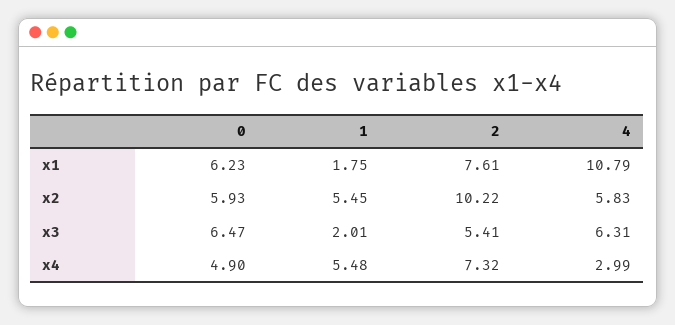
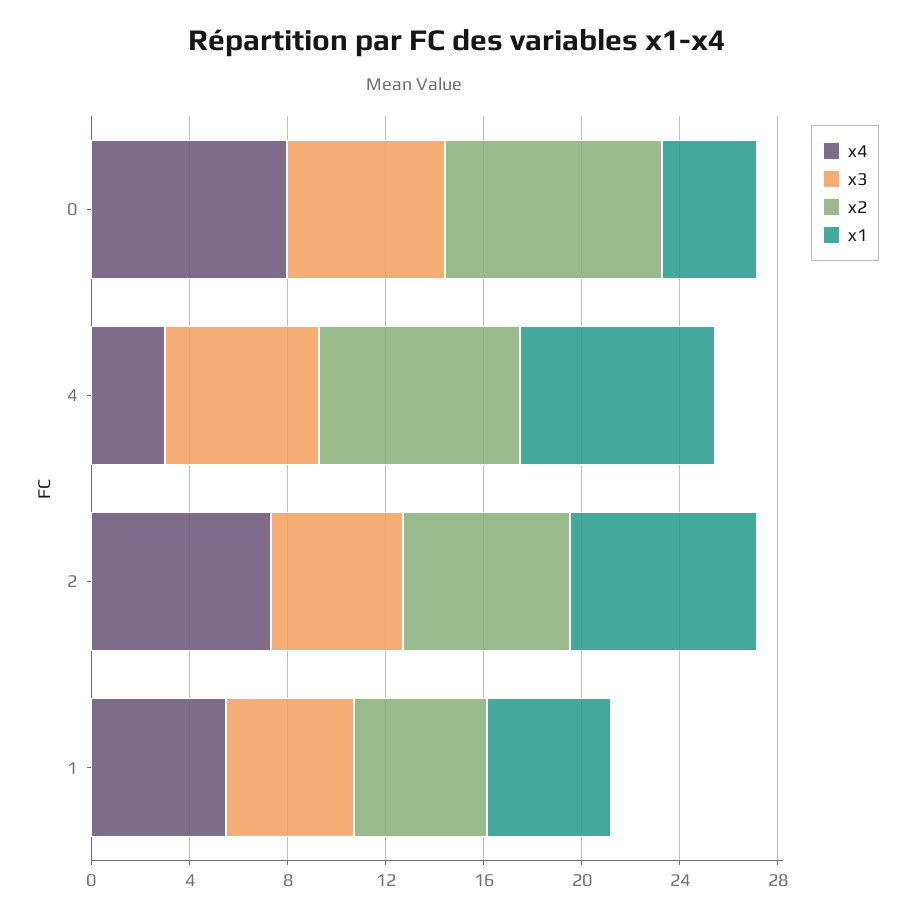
  {
    "x1": {
-     "0": 6.23,
+     "0": 4,
-     "1": 1.75,
+     "1": 5,
      "2": 7.61,
-     "4": 10.79
+     "4": 8
    },
    "x2": {
-     "0": 5.93,
+     "0": 9,
      "1": 5.45,
-     "2": 10.22,
+     "2": 7,
-     "4": 5.83
+     "4": 8
    },
    "x3": {
      "0": 6.47,
-     "1": 2.01,
+     "1": 5,
      "2": 5.41,
      "4": 6.31
    },
    "x4": {
-     "0": 4.9,
+     "0": 8,
      "1": 5.48,
      "2": 7.32,
      "4": 2.99
    }
  }

